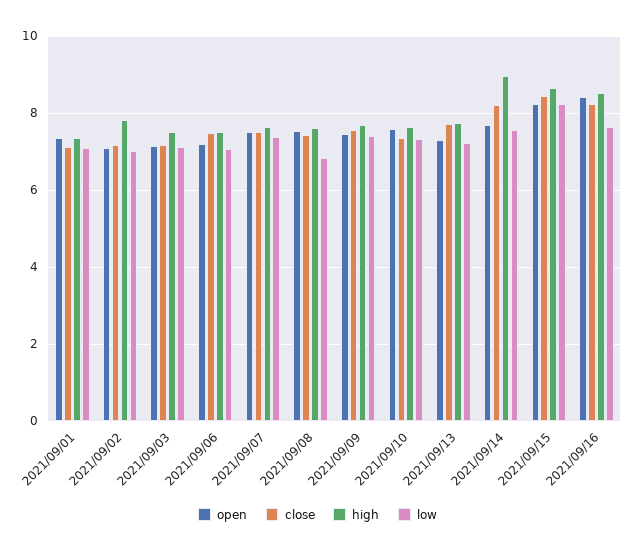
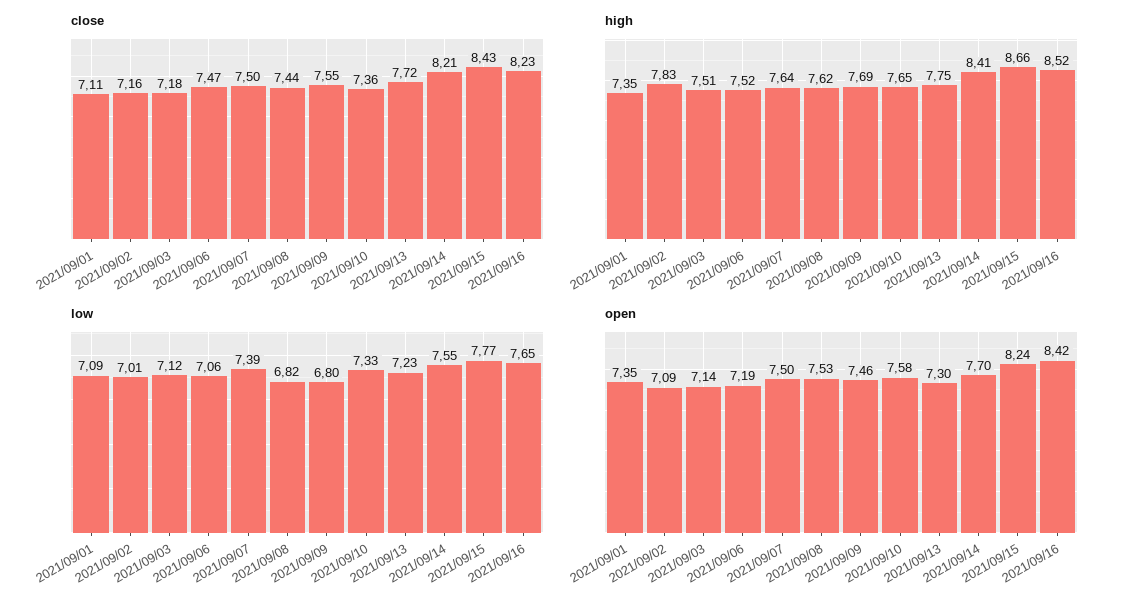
  {
    "open": {
      "2021/09/01": 7.35,
      "2021/09/02": 7.09,
      "2021/09/03": 7.14,
      "2021/09/06": 7.19,
      "2021/09/07": 7.5,
      "2021/09/08": 7.53,
      "2021/09/09": 7.46,
      "2021/09/10": 7.58,
      "2021/09/13": 7.3,
      "2021/09/14": 7.7,
      "2021/09/15": 8.24,
      "2021/09/16": 8.42
    },
    "close": {
      "2021/09/01": 7.11,
      "2021/09/02": 7.16,
      "2021/09/03": 7.18,
      "2021/09/06": 7.47,
      "2021/09/07": 7.5,
      "2021/09/08": 7.44,
      "2021/09/09": 7.55,
      "2021/09/10": 7.36,
      "2021/09/13": 7.72,
      "2021/09/14": 8.21,
      "2021/09/15": 8.43,
      "2021/09/16": 8.23
    },
    "high": {
      "2021/09/01": 7.35,
      "2021/09/02": 7.83,
      "2021/09/03": 7.51,
      "2021/09/06": 7.52,
      "2021/09/07": 7.64,
      "2021/09/08": 7.62,
      "2021/09/09": 7.69,
      "2021/09/10": 7.65,
      "2021/09/13": 7.75,
-     "2021/09/14": 9,
+     "2021/09/14": 8.41,
      "2021/09/15": 8.66,
      "2021/09/16": 8.52
    },
    "low": {
      "2021/09/01": 7.09,
      "2021/09/02": 7.01,
      "2021/09/03": 7.12,
      "2021/09/06": 7.06,
      "2021/09/07": 7.39,
      "2021/09/08": 6.82,
-     "2021/09/09": 7.4,
+     "2021/09/09": 6.8,
      "2021/09/10": 7.33,
      "2021/09/13": 7.23,
      "2021/09/14": 7.55,
-     "2021/09/15": 8.2,
+     "2021/09/15": 7.77,
      "2021/09/16": 7.65
    }
  }

